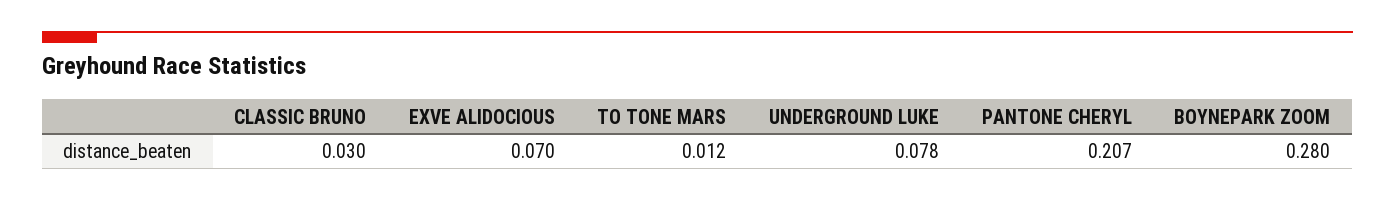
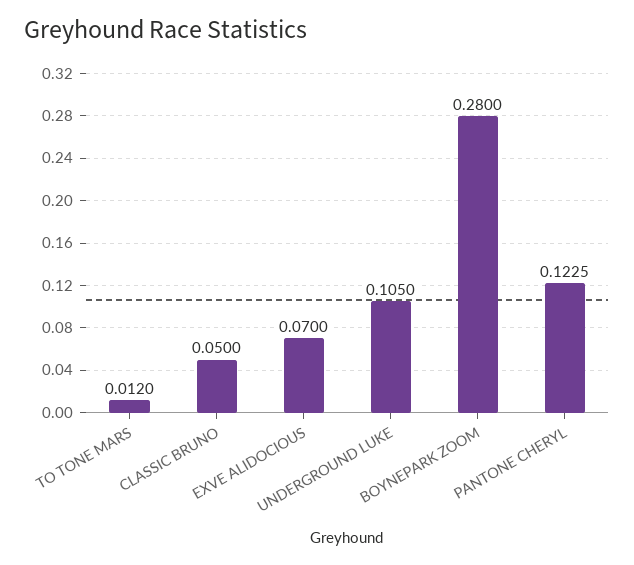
  {
-   "CLASSIC BRUNO": 0.03,
+   "CLASSIC BRUNO": 0.05,
    "EXVE ALIDOCIOUS": 0.07,
    "TO TONE MARS": 0.012,
-   "UNDERGROUND LUKE": 0.078,
+   "UNDERGROUND LUKE": 0.105,
-   "PANTONE CHERYL": 0.207,
+   "PANTONE CHERYL": 0.1225,
    "BOYNEPARK ZOOM": 0.28
  }

